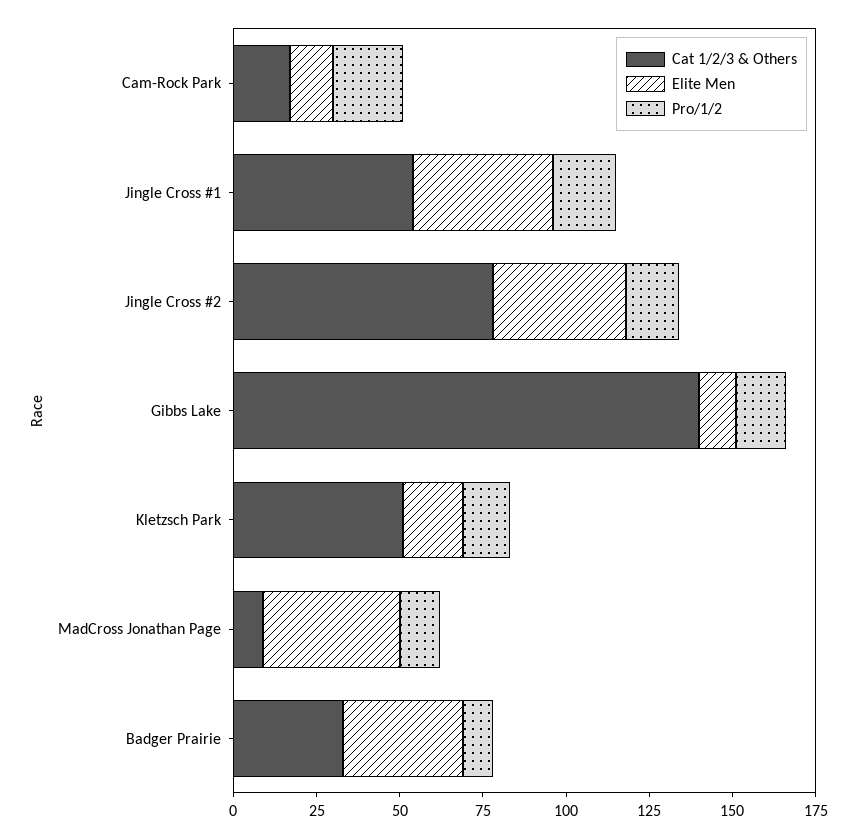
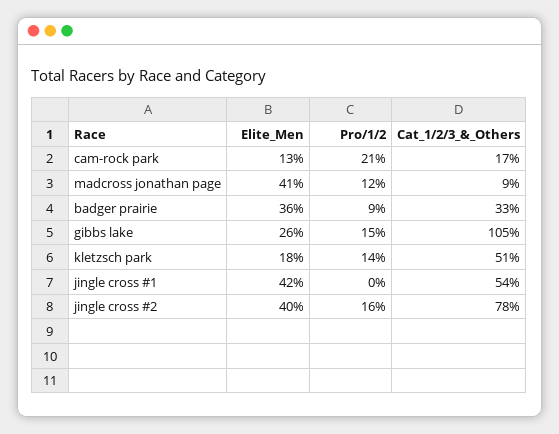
  {
    "Cat 1/2/3 & Others": {
      "Cam-Rock Park": 17,
      "Jingle Cross #1": 54,
      "Jingle Cross #2": 78,
-     "Gibbs Lake": 140,
+     "Gibbs Lake": 105,
      "Kletzsch Park": 51,
      "MadCross Jonathan Page": 9,
      "Badger Prairie": 33
    },
    "Elite Men": {
      "Cam-Rock Park": 13,
      "Jingle Cross #1": 42,
      "Jingle Cross #2": 40,
-     "Gibbs Lake": 10,
+     "Gibbs Lake": 26,
      "Kletzsch Park": 18,
      "MadCross Jonathan Page": 41,
      "Badger Prairie": 36
    },
    "Pro/1/2": {
      "Cam-Rock Park": 21,
-     "Jingle Cross #1": 20,
+     "Jingle Cross #1": 0,
      "Jingle Cross #2": 16,
      "Gibbs Lake": 15,
      "Kletzsch Park": 14,
      "MadCross Jonathan Page": 12,
      "Badger Prairie": 9
    }
  }

